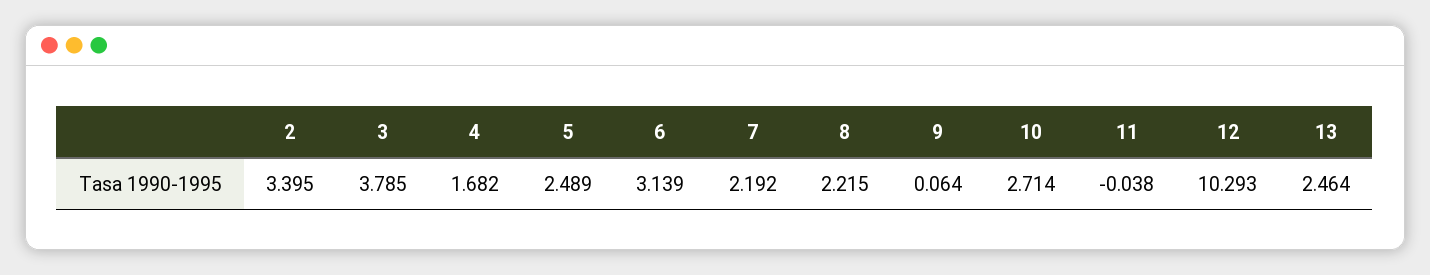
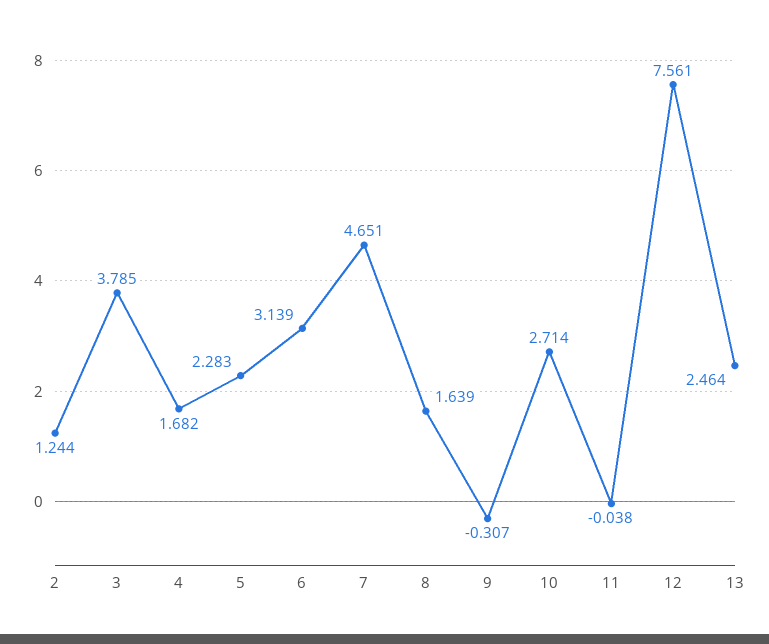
  {
-   "2": 3.395,
+   "2": 1.244,
    "3": 3.785,
    "4": 1.682,
-   "5": 2.489,
+   "5": 2.283,
    "6": 3.139,
-   "7": 2.192,
+   "7": 4.651,
-   "8": 2.215,
+   "8": 1.639,
-   "9": 0.064,
+   "9": -0.307,
    "10": 2.714,
    "11": -0.038,
-   "12": 10.293,
+   "12": 7.561,
    "13": 2.464
  }

